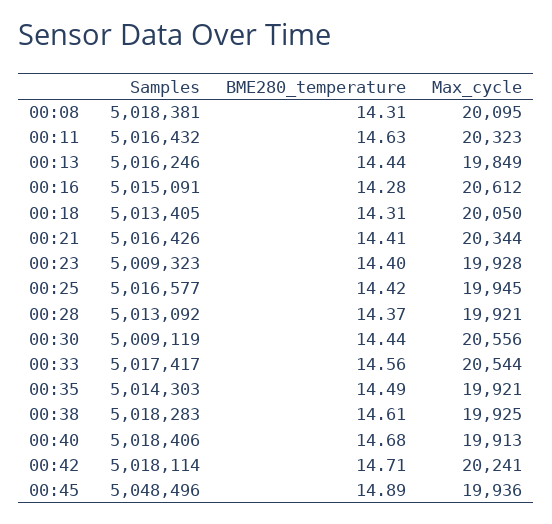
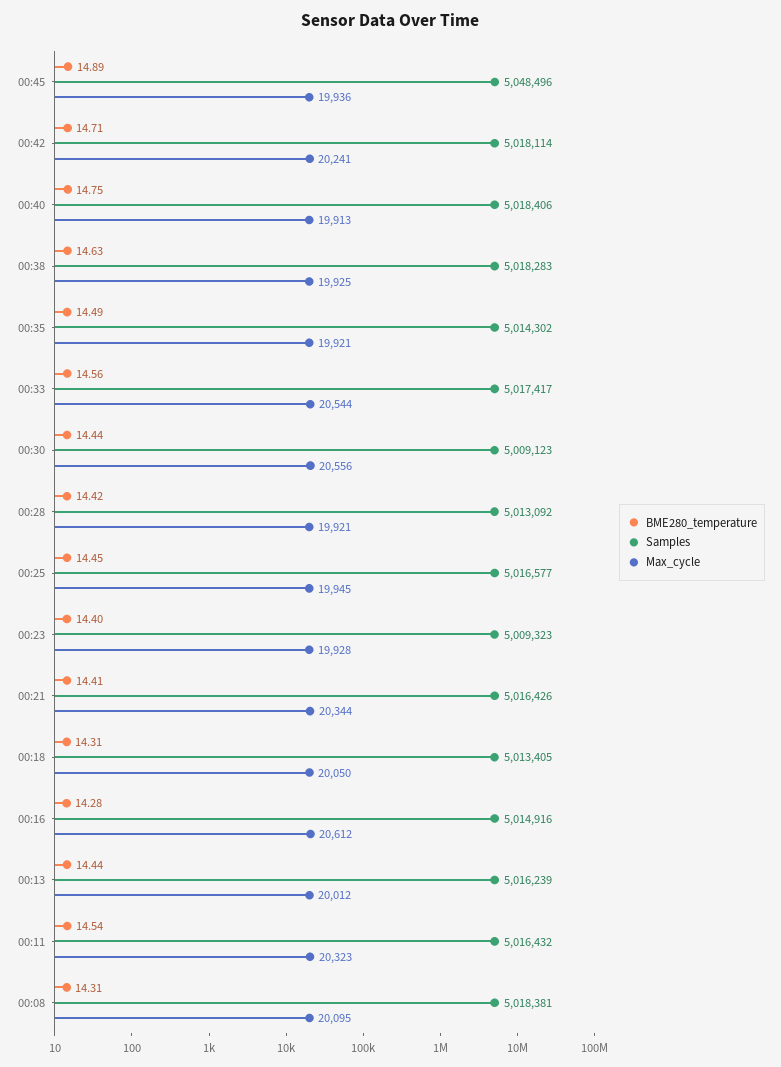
  {
    "Samples": {
      "00:08": 5018381,
      "00:11": 5016432,
-     "00:13": 5016246,
+     "00:13": 5016239,
-     "00:16": 5015091,
+     "00:16": 5014916,
      "00:18": 5013405,
      "00:21": 5016426,
      "00:23": 5009323,
      "00:25": 5016577,
      "00:28": 5013092,
-     "00:30": 5009119,
+     "00:30": 5009123,
      "00:33": 5017417,
-     "00:35": 5014303,
+     "00:35": 5014302,
      "00:38": 5018283,
      "00:40": 5018406,
      "00:42": 5018114,
      "00:45": 5048496
    },
    "BME280_temperature": {
      "00:08": 14.31,
-     "00:11": 14.63,
+     "00:11": 14.54,
      "00:13": 14.44,
      "00:16": 14.28,
      "00:18": 14.31,
      "00:21": 14.41,
      "00:23": 14.4,
-     "00:25": 14.42,
+     "00:25": 14.45,
-     "00:28": 14.37,
+     "00:28": 14.42,
      "00:30": 14.44,
      "00:33": 14.56,
      "00:35": 14.49,
-     "00:38": 14.61,
+     "00:38": 14.63,
-     "00:40": 14.68,
+     "00:40": 14.75,
      "00:42": 14.71,
      "00:45": 14.89
    },
    "Max_cycle": {
      "00:08": 20095,
      "00:11": 20323,
-     "00:13": 19849,
+     "00:13": 20012,
      "00:16": 20612,
      "00:18": 20050,
      "00:21": 20344,
      "00:23": 19928,
      "00:25": 19945,
      "00:28": 19921,
      "00:30": 20556,
      "00:33": 20544,
      "00:35": 19921,
      "00:38": 19925,
      "00:40": 19913,
      "00:42": 20241,
      "00:45": 19936
    }
  }

